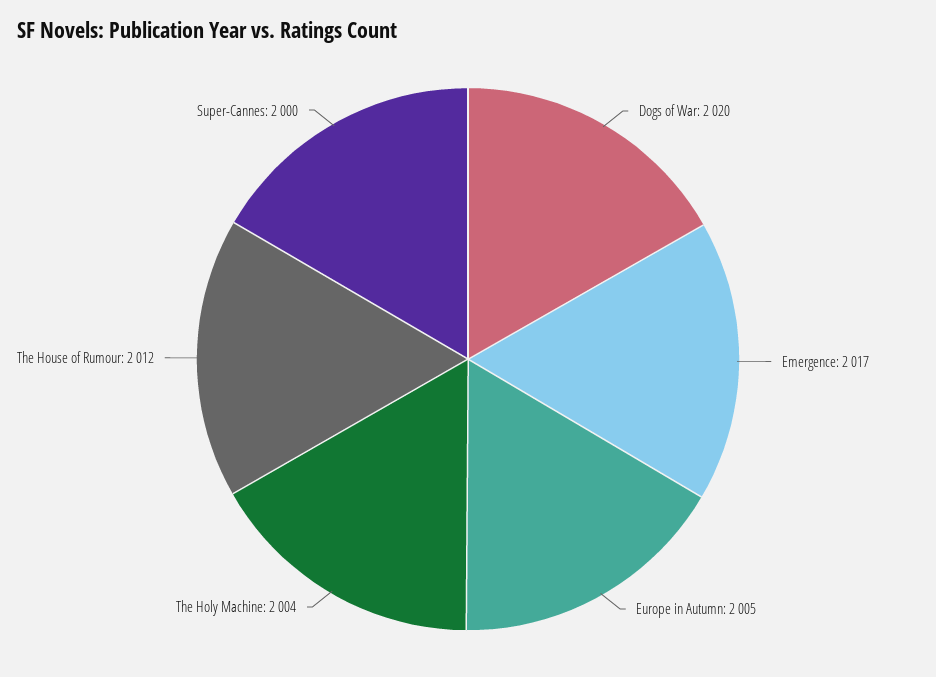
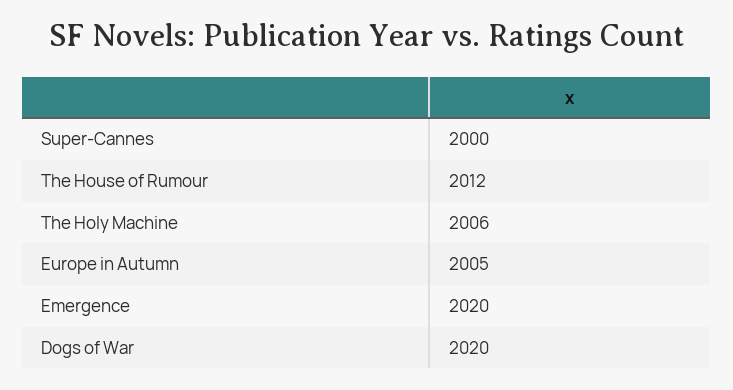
  {
    "Dogs of War": 2020,
-   "Emergence": 2017,
+   "Emergence": 2020,
    "Europe in Autumn": 2005,
-   "The Holy Machine": 2004,
+   "The Holy Machine": 2006,
    "The House of Rumour": 2012,
    "Super-Cannes": 2000
  }

